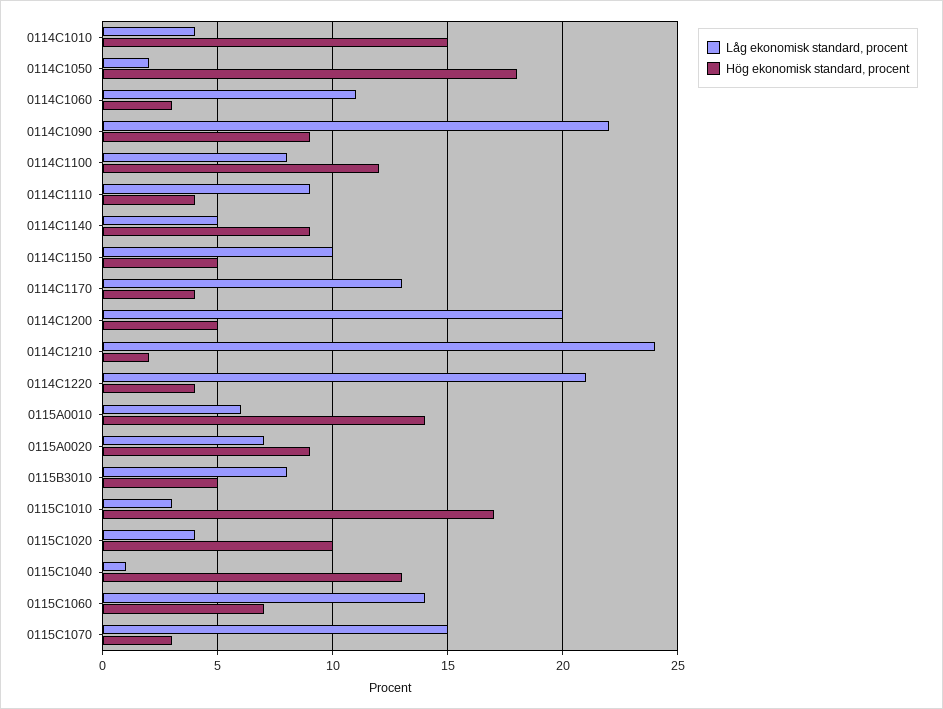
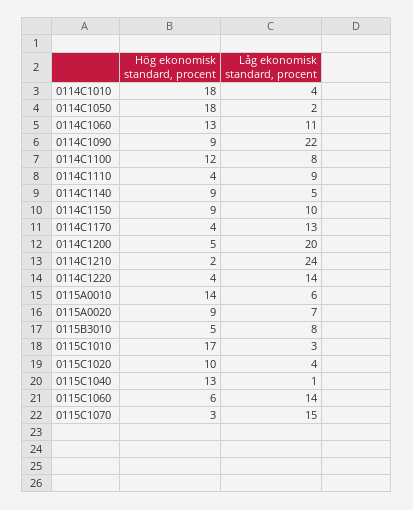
  {
    "Låg ekonomisk standard, procent": {
      "0114C1010": 4,
      "0114C1050": 2,
      "0114C1060": 11,
      "0114C1090": 22,
      "0114C1100": 8,
      "0114C1110": 9,
      "0114C1140": 5,
      "0114C1150": 10,
      "0114C1170": 13,
      "0114C1200": 20,
      "0114C1210": 24,
-     "0114C1220": 21,
+     "0114C1220": 14,
      "0115A0010": 6,
      "0115A0020": 7,
      "0115B3010": 8,
      "0115C1010": 3,
      "0115C1020": 4,
      "0115C1040": 1,
      "0115C1060": 14,
      "0115C1070": 15
    },
    "Hög ekonomisk standard, procent": {
-     "0114C1010": 15,
+     "0114C1010": 18,
      "0114C1050": 18,
-     "0114C1060": 3,
+     "0114C1060": 13,
      "0114C1090": 9,
      "0114C1100": 12,
      "0114C1110": 4,
      "0114C1140": 9,
-     "0114C1150": 5,
+     "0114C1150": 9,
      "0114C1170": 4,
      "0114C1200": 5,
      "0114C1210": 2,
      "0114C1220": 4,
      "0115A0010": 14,
      "0115A0020": 9,
      "0115B3010": 5,
      "0115C1010": 17,
      "0115C1020": 10,
      "0115C1040": 13,
-     "0115C1060": 7,
+     "0115C1060": 6,
      "0115C1070": 3
    }
  }

